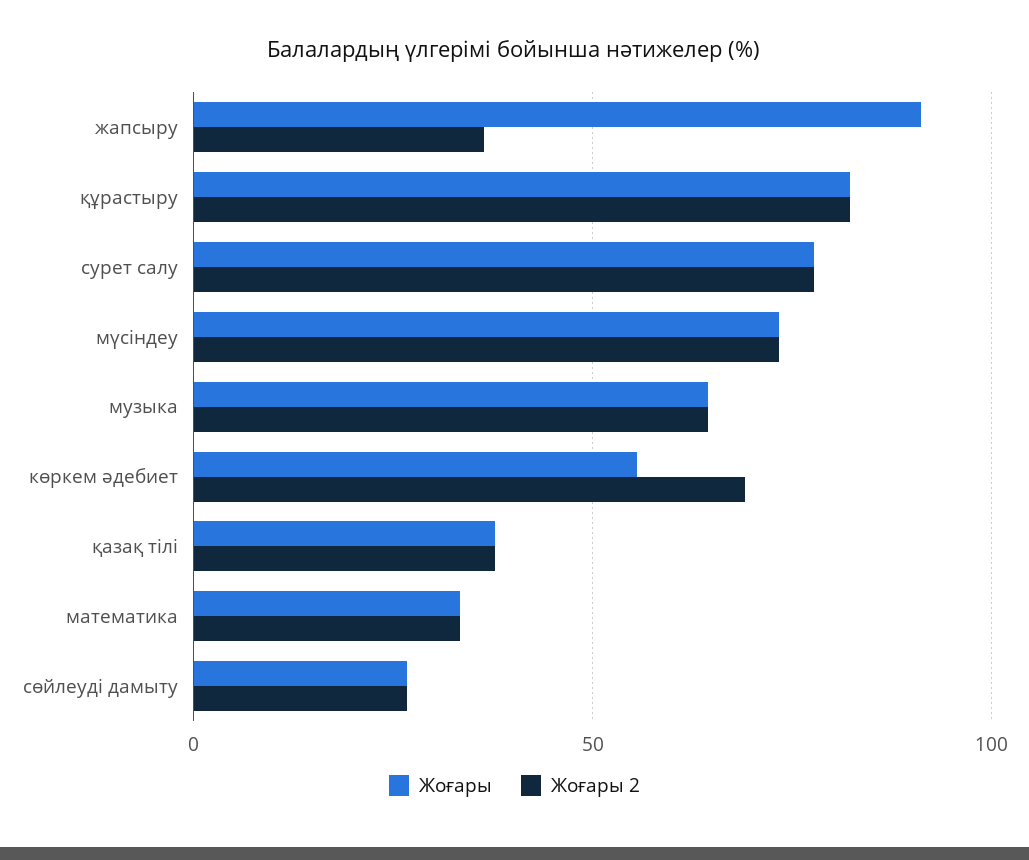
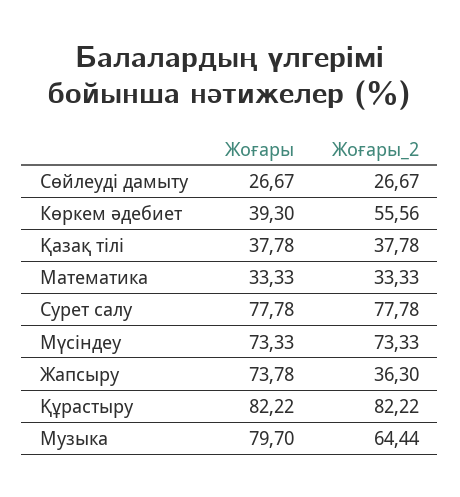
  {
    "Жоғары": {
-     "жапсыру": 90,
+     "жапсыру": 73.78,
      "құрастыру": 82.22,
      "сурет салу": 77.78,
      "мүсіндеу": 73.33,
-     "музыка": 65,
+     "музыка": 79.7,
-     "көркем әдебиет": 55,
+     "көркем әдебиет": 39.3,
      "қазақ тілі": 37.78,
      "математика": 33.33,
      "сөйлеуді дамыту": 26.67
    },
    "Жоғары 2": {
      "жапсыру": 36.3,
      "құрастыру": 82.22,
      "сурет салу": 77.78,
      "мүсіндеу": 73.33,
      "музыка": 64.44,
-     "көркем әдебиет": 70,
+     "көркем әдебиет": 55.56,
      "қазақ тілі": 37.78,
      "математика": 33.33,
      "сөйлеуді дамыту": 26.67
    }
  }

